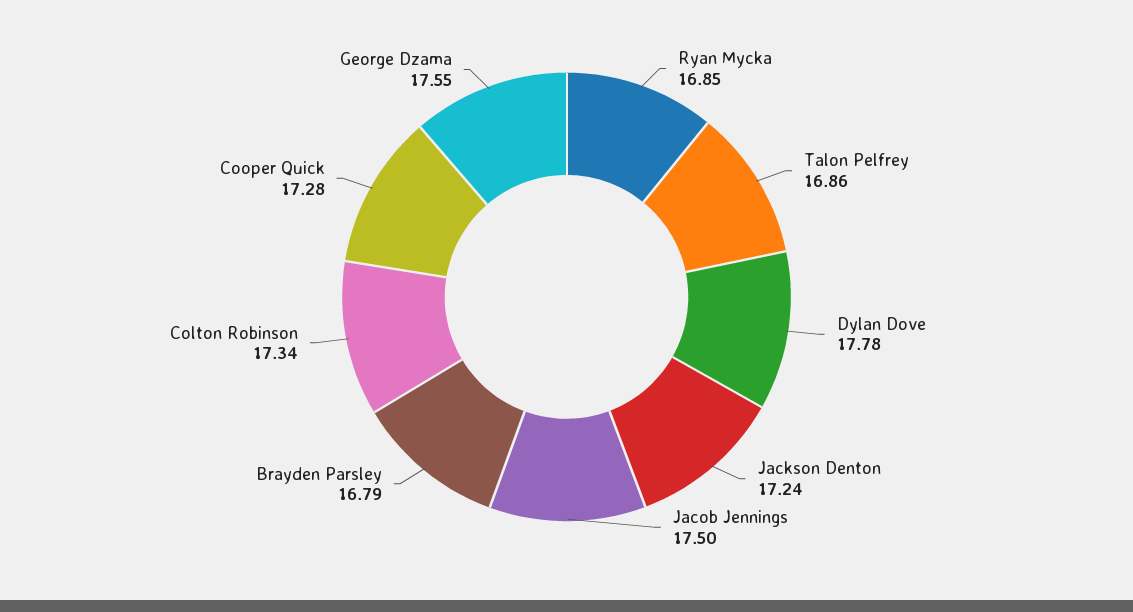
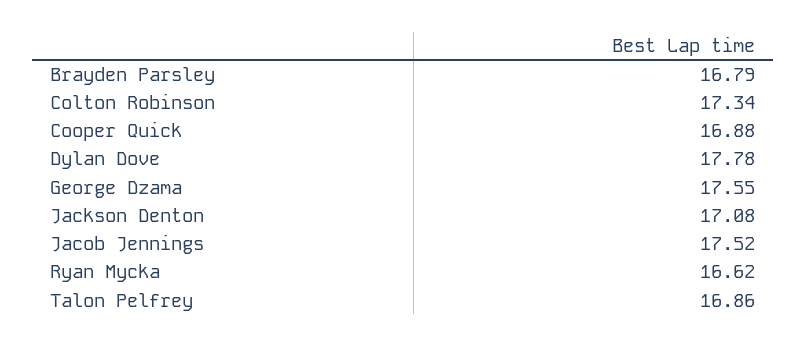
  {
-   "Ryan Mycka": 16.85,
+   "Ryan Mycka": 16.62,
    "Talon Pelfrey": 16.86,
    "Dylan Dove": 17.78,
-   "Jackson Denton": 17.24,
+   "Jackson Denton": 17.08,
-   "Jacob Jennings": 17.5,
+   "Jacob Jennings": 17.52,
    "Brayden Parsley": 16.79,
    "Colton Robinson": 17.34,
-   "Cooper Quick": 17.28,
+   "Cooper Quick": 16.88,
    "George Dzama": 17.55
  }

